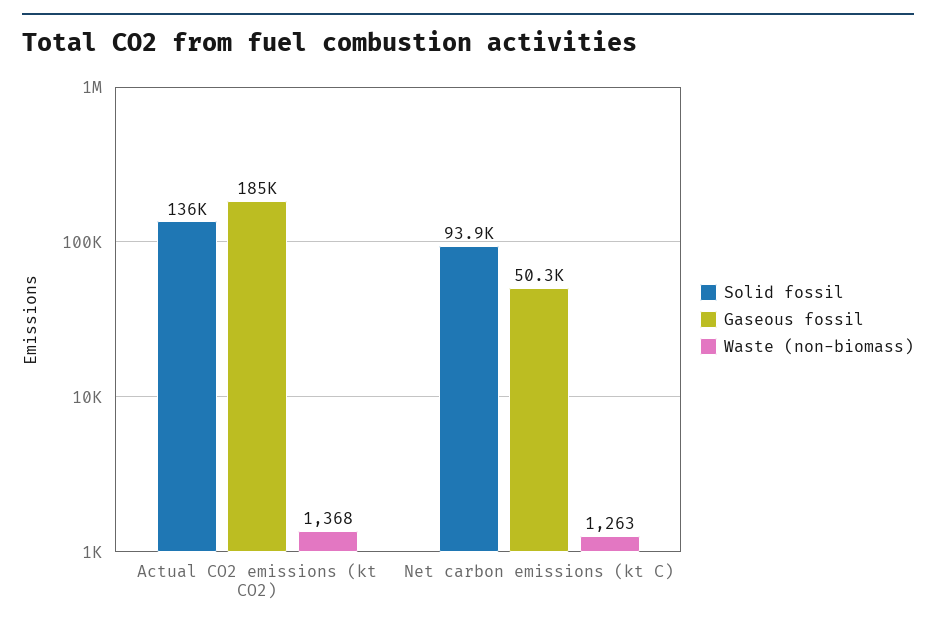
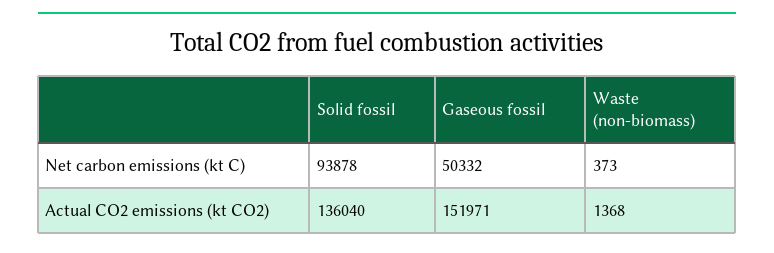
  {
    "Solid fossil": {
      "Actual CO2 emissions (kt CO2)": 136040,
      "Net carbon emissions (kt C)": 93878
    },
    "Gaseous fossil": {
-     "Actual CO2 emissions (kt CO2)": 185000,
+     "Actual CO2 emissions (kt CO2)": 151971,
      "Net carbon emissions (kt C)": 50332
    },
    "Waste (non-biomass)": {
      "Actual CO2 emissions (kt CO2)": 1368,
-     "Net carbon emissions (kt C)": 1263
+     "Net carbon emissions (kt C)": 373
    }
  }

